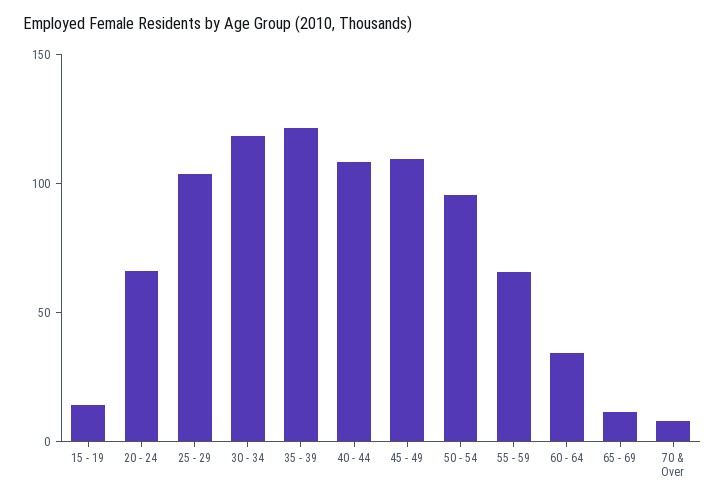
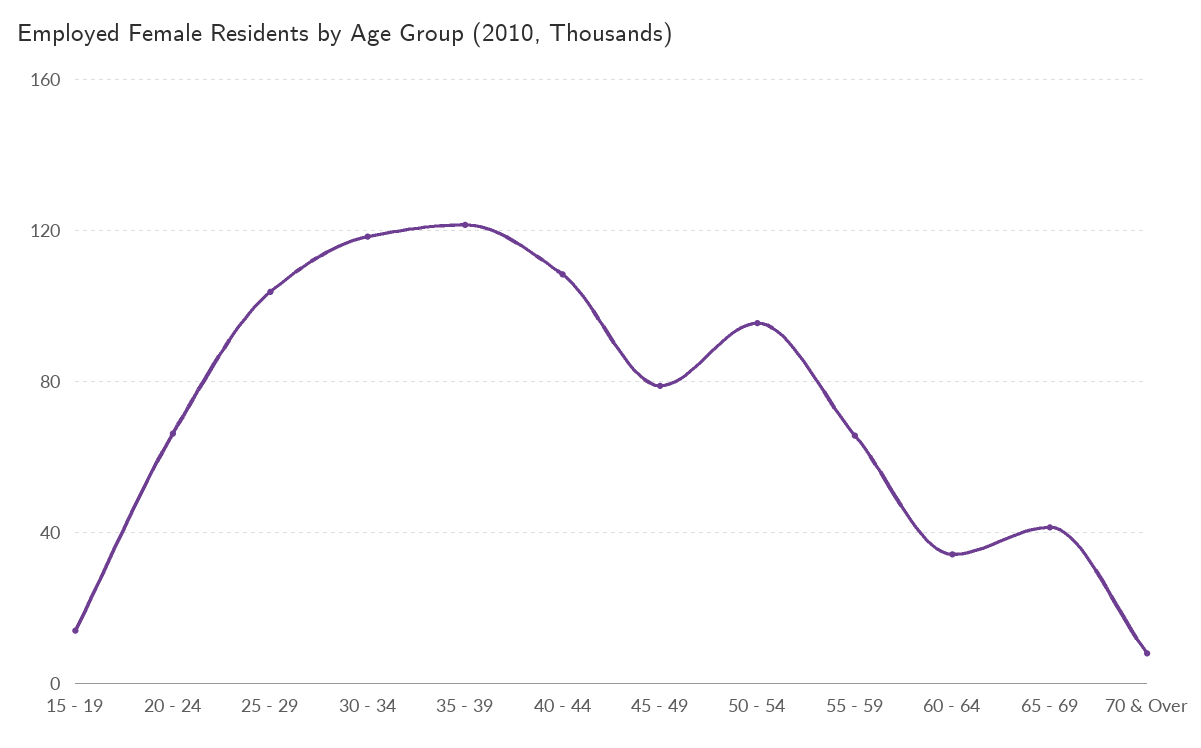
  {
    "15 - 19": 15,
    "20 - 24": 65,
    "25 - 29": 105,
    "30 - 34": 120,
    "35 - 39": 120,
    "40 - 44": 110,
-   "45 - 49": 110,
+   "45 - 49": 80,
    "50 - 54": 95,
    "55 - 59": 65,
    "60 - 64": 35,
-   "65 - 69": 10,
+   "65 - 69": 40,
    "70 & Over": 10
  }

